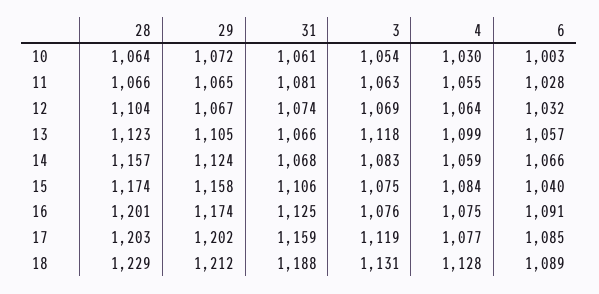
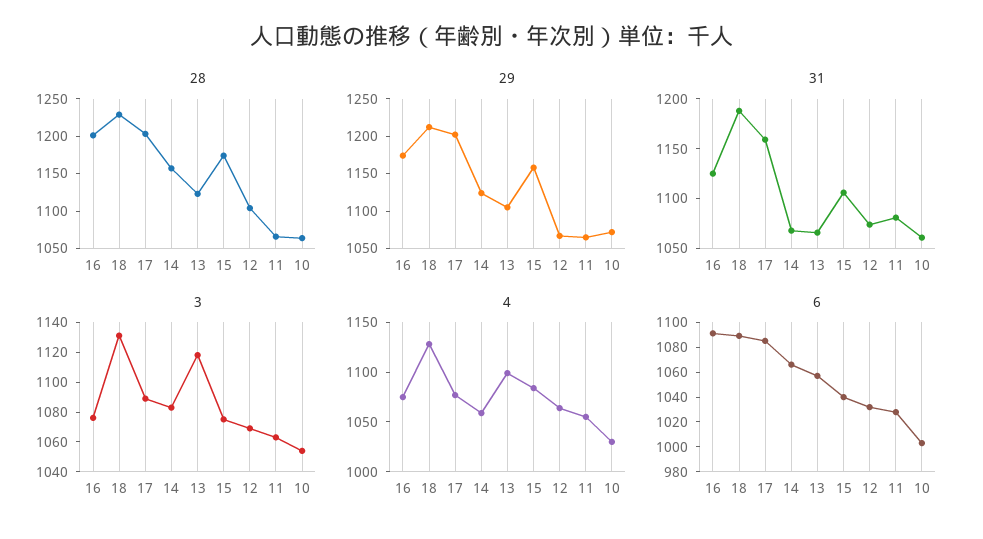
  {
    "28": {
      "10": 1064,
      "11": 1066,
      "12": 1104,
      "13": 1123,
      "14": 1157,
      "15": 1174,
      "16": 1201,
      "17": 1203,
      "18": 1229
    },
    "29": {
      "10": 1072,
      "11": 1065,
      "12": 1067,
      "13": 1105,
      "14": 1124,
      "15": 1158,
      "16": 1174,
      "17": 1202,
      "18": 1212
    },
    "31": {
      "10": 1061,
      "11": 1081,
      "12": 1074,
      "13": 1066,
      "14": 1068,
      "15": 1106,
      "16": 1125,
      "17": 1159,
      "18": 1188
    },
    "3": {
      "10": 1054,
      "11": 1063,
      "12": 1069,
      "13": 1118,
      "14": 1083,
      "15": 1075,
      "16": 1076,
-     "17": 1119,
+     "17": 1090,
      "18": 1131
    },
    "4": {
      "10": 1030,
      "11": 1055,
      "12": 1064,
      "13": 1099,
      "14": 1059,
      "15": 1084,
      "16": 1075,
      "17": 1077,
      "18": 1128
    },
    "6": {
      "10": 1003,
      "11": 1028,
      "12": 1032,
      "13": 1057,
      "14": 1066,
      "15": 1040,
      "16": 1091,
      "17": 1085,
      "18": 1089
    }
  }

